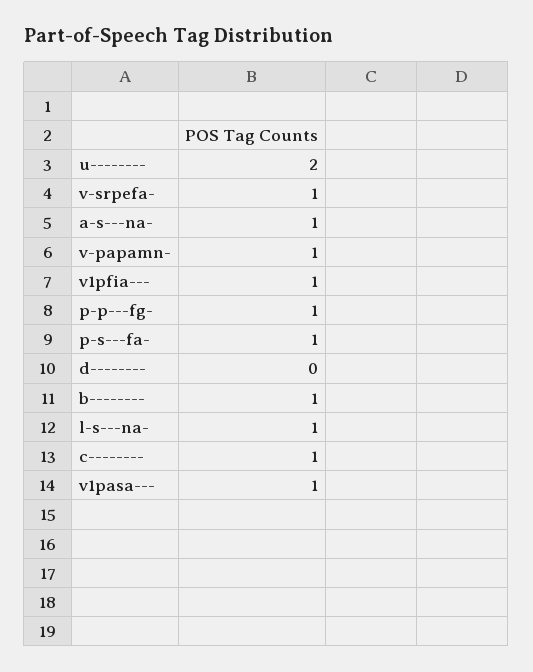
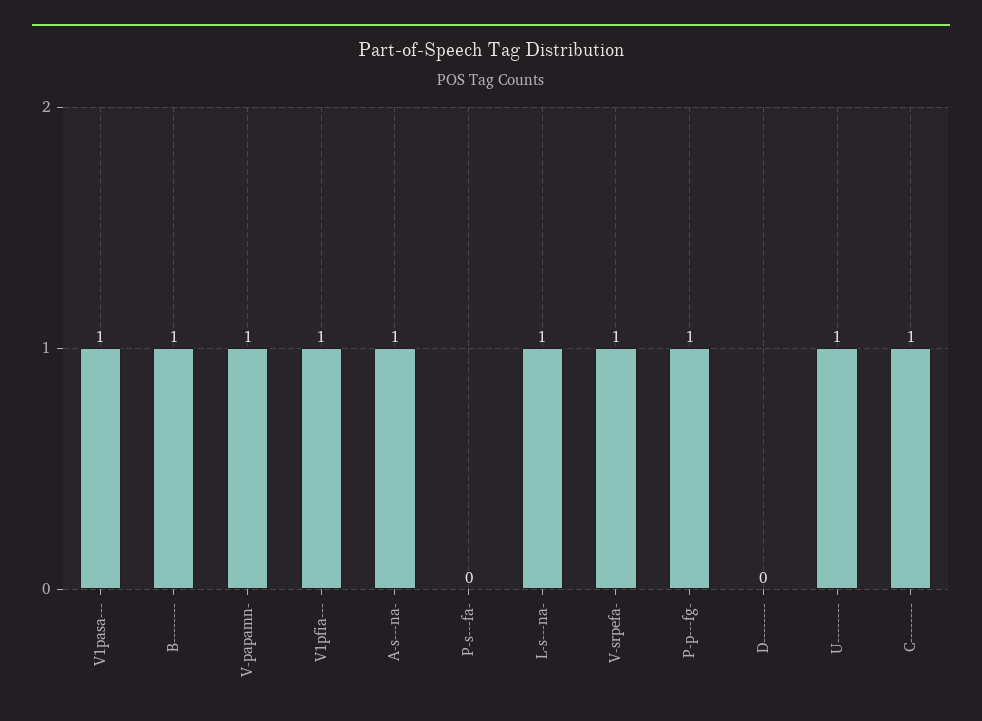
  {
-   "u--------": 2,
+   "u--------": 1,
    "v-srpefa-": 1,
    "a-s---na-": 1,
    "v-papamn-": 1,
    "v1pfia---": 1,
    "p-p---fg-": 1,
-   "p-s---fa-": 1,
+   "p-s---fa-": 0,
    "d--------": 0,
    "b--------": 1,
    "l-s---na-": 1,
    "c--------": 1,
    "v1pasa---": 1
  }

